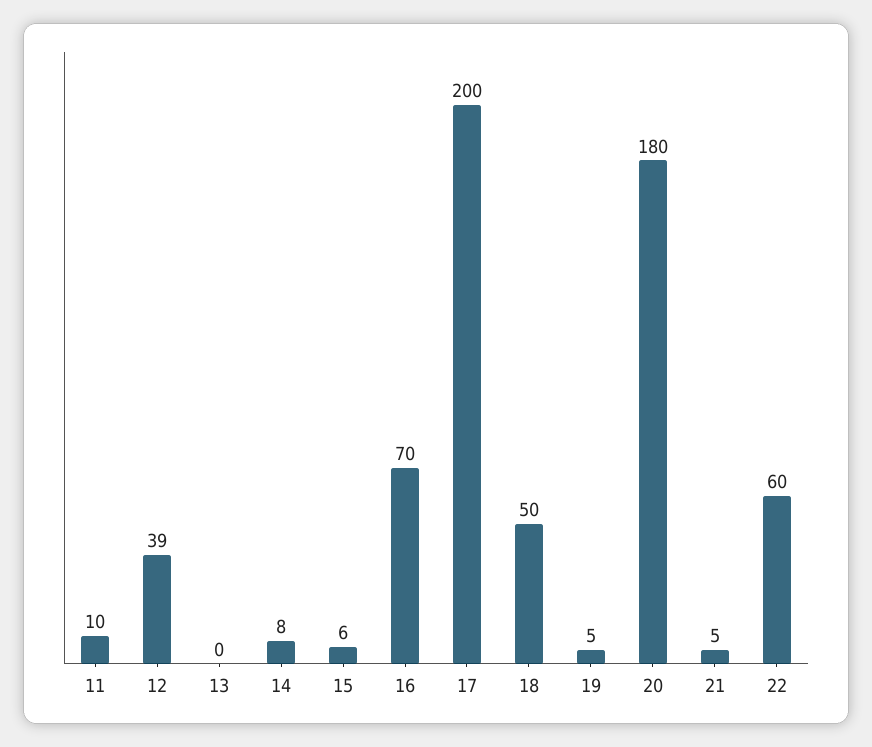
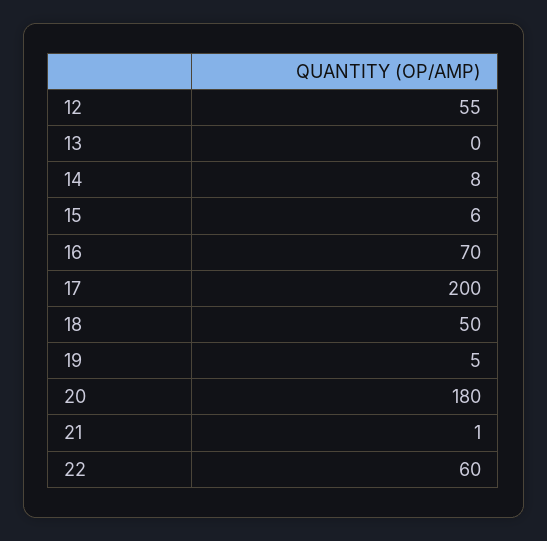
  {
-   "11": 10,
-   "12": 39,
+   "12": 55,
    "13": 0,
    "14": 8,
    "15": 6,
    "16": 70,
    "17": 200,
    "18": 50,
    "19": 5,
    "20": 180,
-   "21": 5,
+   "21": 1,
    "22": 60
  }

